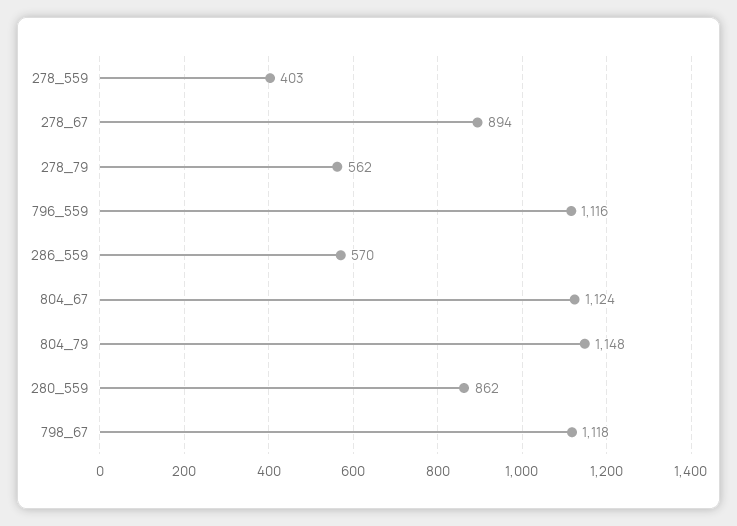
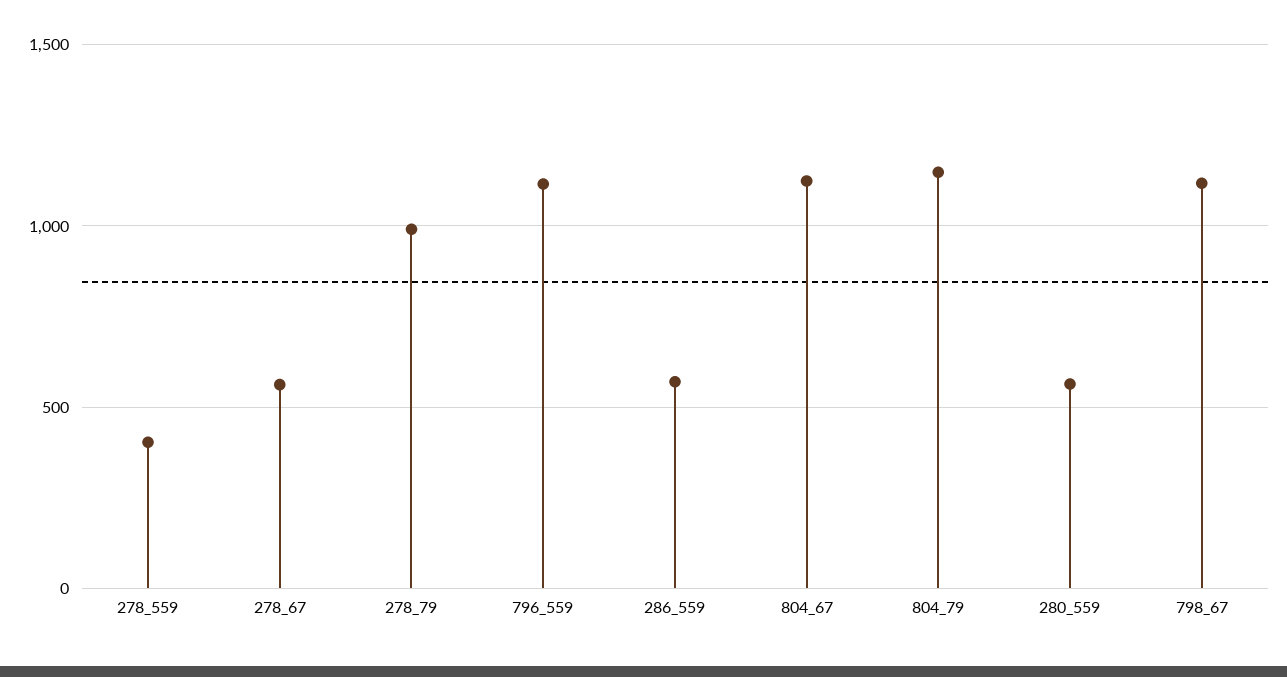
  {
    "278_559": 403,
-   "278_67": 894,
+   "278_67": 550,
-   "278_79": 562,
+   "278_79": 1000,
    "796_559": 1116,
    "286_559": 570,
    "804_67": 1124,
    "804_79": 1148,
-   "280_559": 862,
+   "280_559": 550,
    "798_67": 1118
  }

